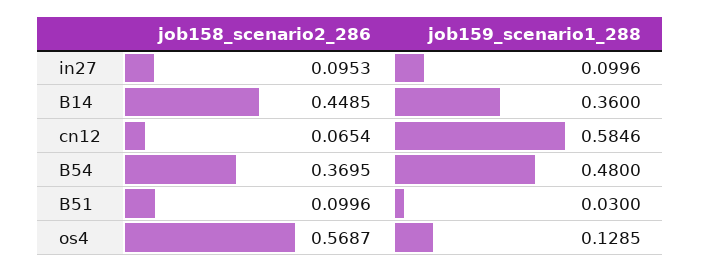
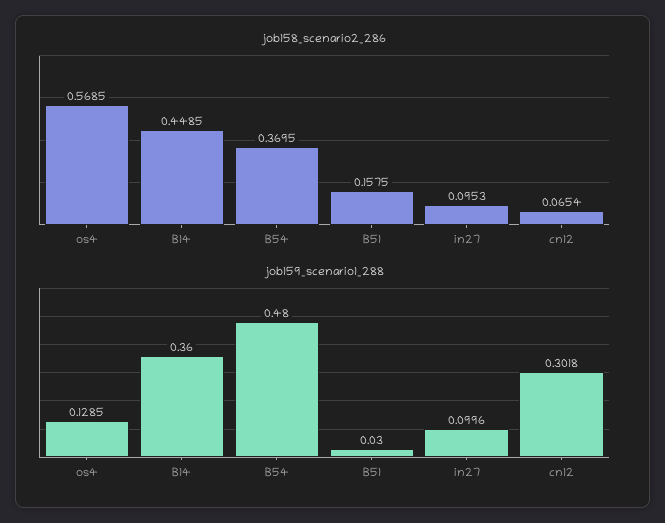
  {
    "job158_scenario2_286": {
      "in27": 0.0953,
      "B14": 0.4485,
      "cn12": 0.0654,
      "B54": 0.3695,
-     "B51": 0.0996,
+     "B51": 0.1575,
-     "os4": 0.5687
+     "os4": 0.5685
    },
    "job159_scenario1_288": {
      "in27": 0.0996,
      "B14": 0.36,
-     "cn12": 0.5846,
+     "cn12": 0.3018,
      "B54": 0.48,
      "B51": 0.03,
      "os4": 0.1285
    }
  }

